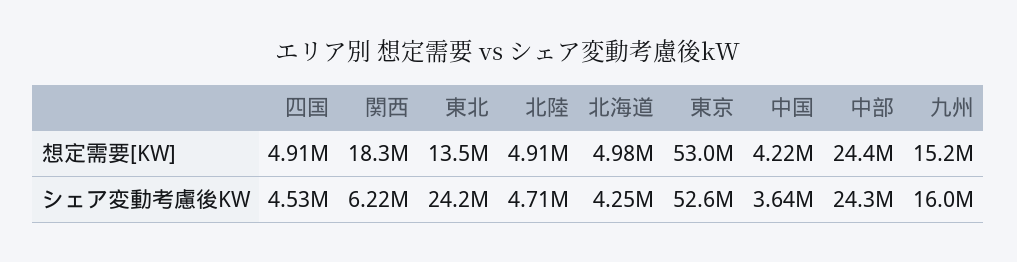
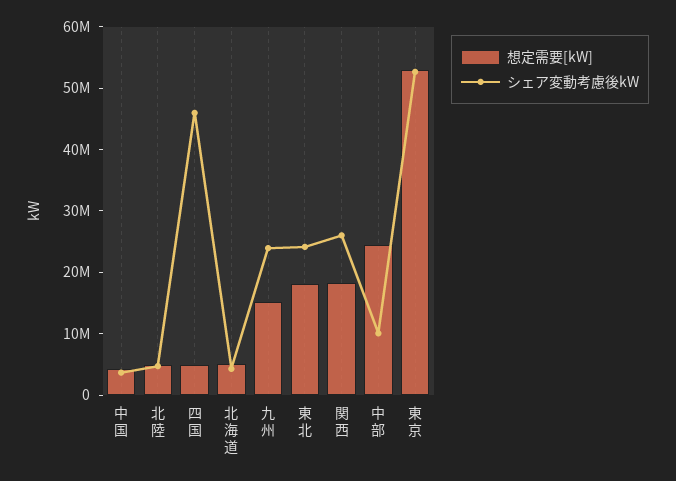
  {
    "想定需要[KW]": {
      "四国": 4910000,
      "関西": 18300000,
-     "東北": 13500000,
+     "東北": 18000000,
      "北陸": 4910000,
      "北海道": 4980000,
      "東京": 53000000,
      "中国": 4220000,
      "中部": 24400000,
      "九州": 15200000
    },
    "シェア変動考慮後KW": {
-     "四国": 4530000,
+     "四国": 46000000,
-     "関西": 6220000,
+     "関西": 26000000,
      "東北": 24200000,
      "北陸": 4710000,
      "北海道": 4250000,
      "東京": 52600000,
      "中国": 3640000,
-     "中部": 24300000,
+     "中部": 10000000,
-     "九州": 16000000
+     "九州": 24000000
    }
  }

